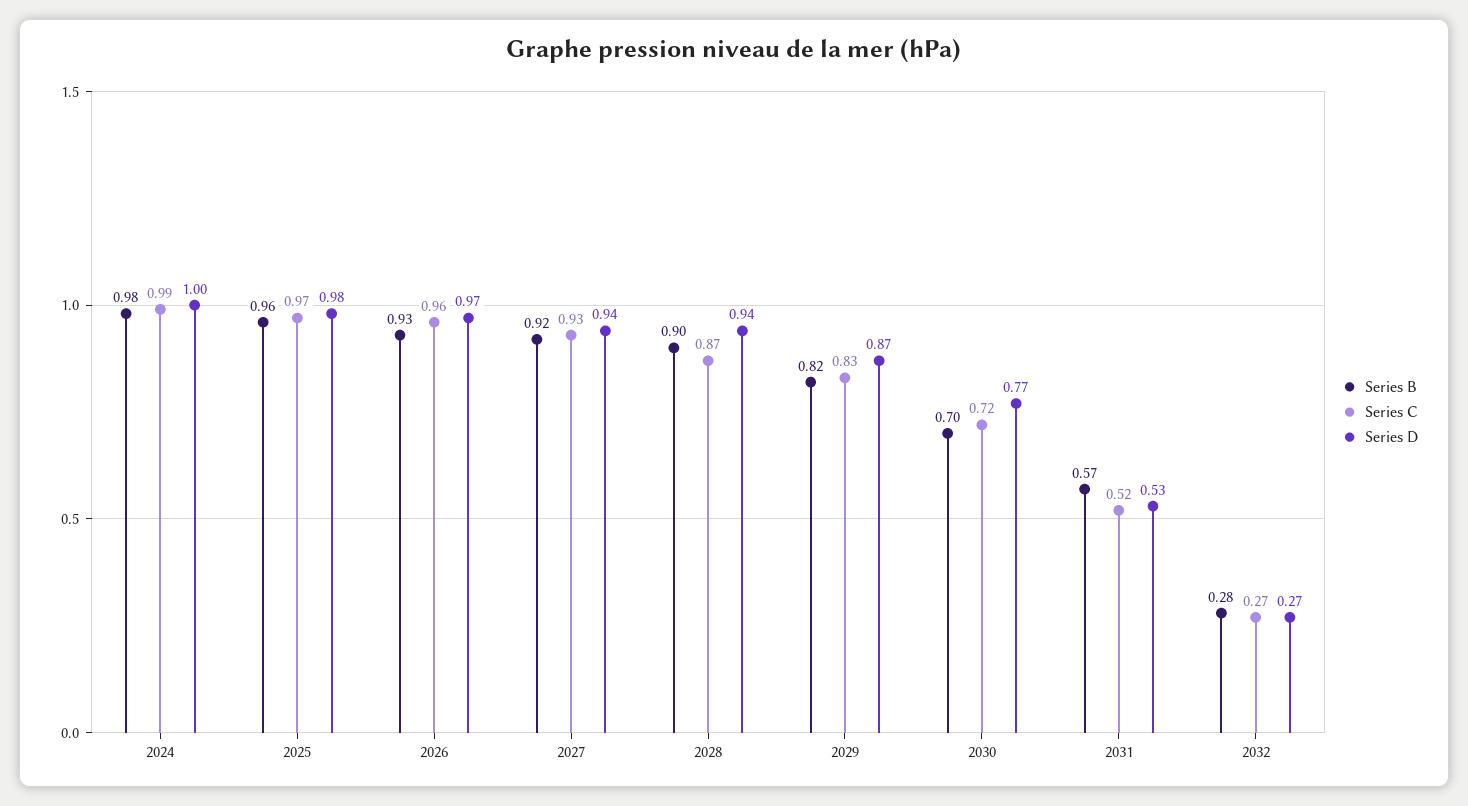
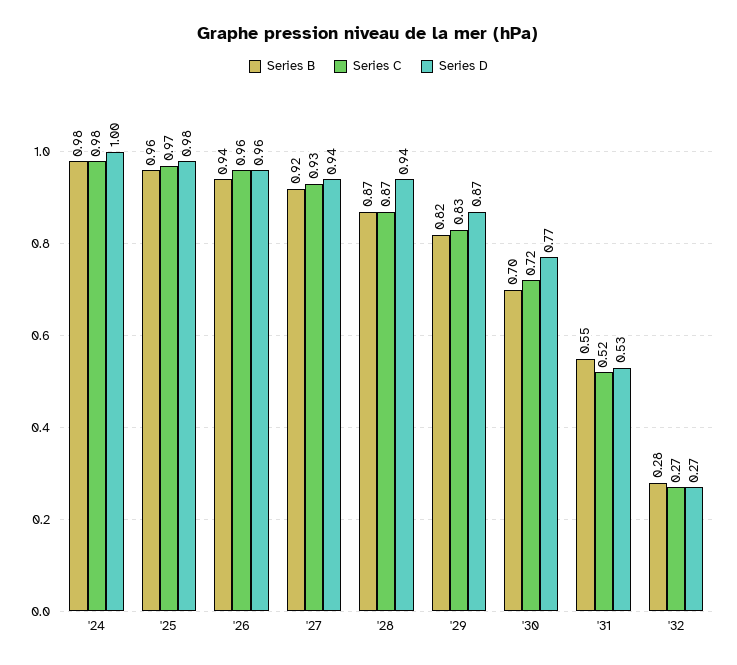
  {
    "Series B": {
      "2024": 0.98,
      "2025": 0.96,
-     "2026": 0.93,
+     "2026": 0.94,
      "2027": 0.92,
-     "2028": 0.9,
+     "2028": 0.87,
      "2029": 0.82,
      "2030": 0.7,
-     "2031": 0.57,
+     "2031": 0.55,
      "2032": 0.28
    },
    "Series C": {
-     "2024": 0.99,
+     "2024": 0.98,
      "2025": 0.97,
      "2026": 0.96,
      "2027": 0.93,
      "2028": 0.87,
      "2029": 0.83,
      "2030": 0.72,
      "2031": 0.52,
      "2032": 0.27
    },
    "Series D": {
      "2024": 1,
      "2025": 0.98,
-     "2026": 0.97,
+     "2026": 0.96,
      "2027": 0.94,
      "2028": 0.94,
      "2029": 0.87,
      "2030": 0.77,
      "2031": 0.53,
      "2032": 0.27
    }
  }

